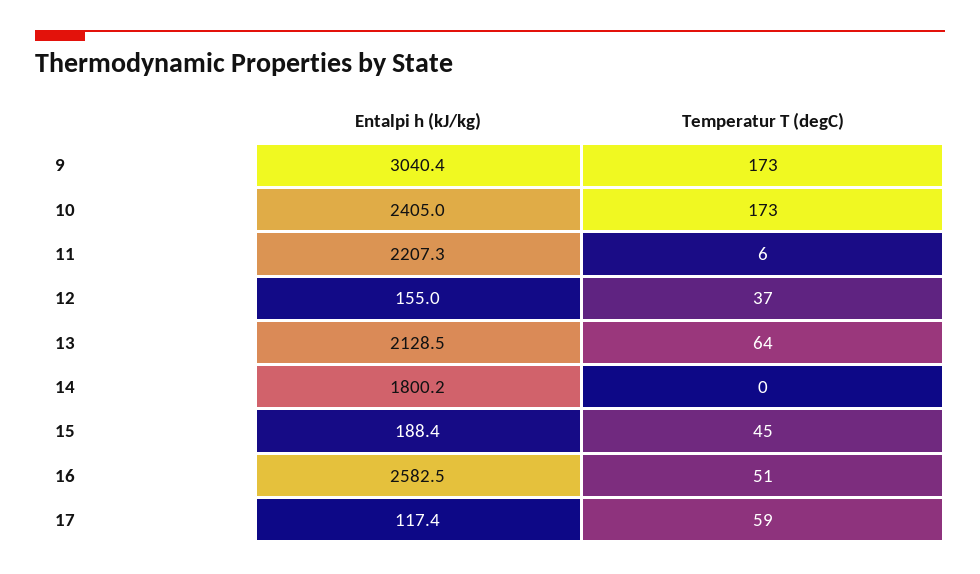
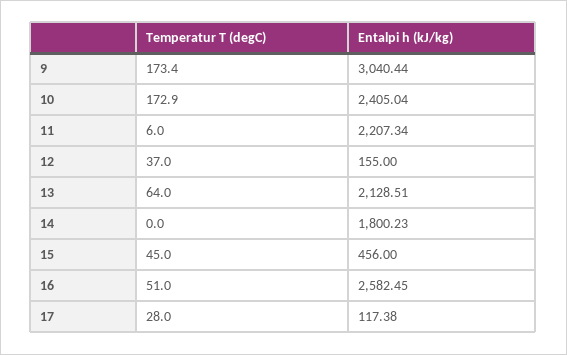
  {
    "Entalpi h (kJ/kg)": {
      "9": 3040.44,
      "10": 2405.04,
      "11": 2207.34,
      "12": 155,
      "13": 2128.51,
      "14": 1800.23,
-     "15": 188.4,
+     "15": 456,
      "16": 2582.45,
      "17": 117.38
    },
    "Temperatur T (degC)": {
      "9": 173.4,
      "10": 172.9,
      "11": 6,
      "12": 37,
      "13": 64,
      "14": 0,
      "15": 45,
      "16": 51,
-     "17": 59
+     "17": 28
    }
  }

